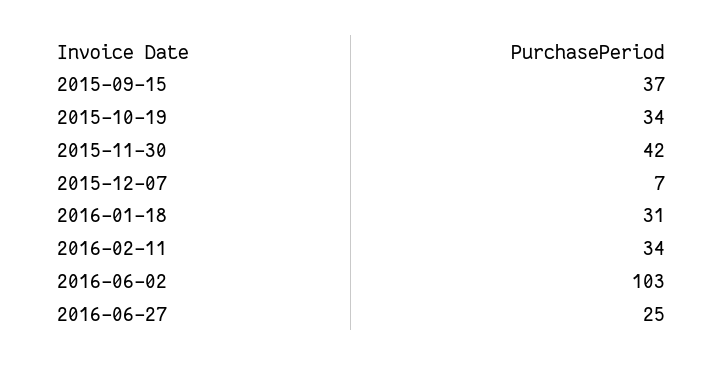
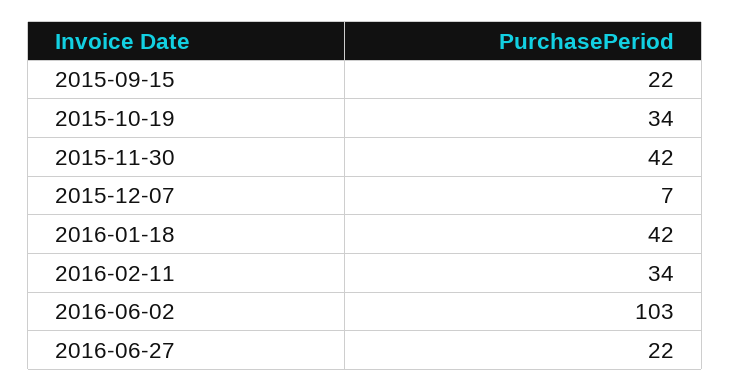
  {
-   "2015-09-15": 37,
+   "2015-09-15": 22,
    "2015-10-19": 34,
    "2015-11-30": 42,
    "2015-12-07": 7,
-   "2016-01-18": 31,
+   "2016-01-18": 42,
    "2016-02-11": 34,
    "2016-06-02": 103,
-   "2016-06-27": 25
+   "2016-06-27": 22
  }

